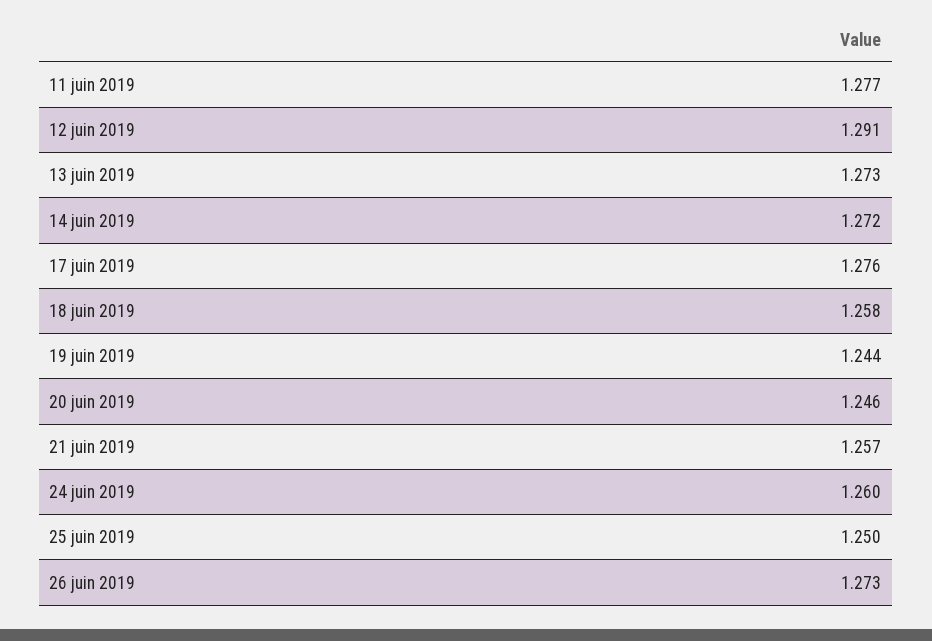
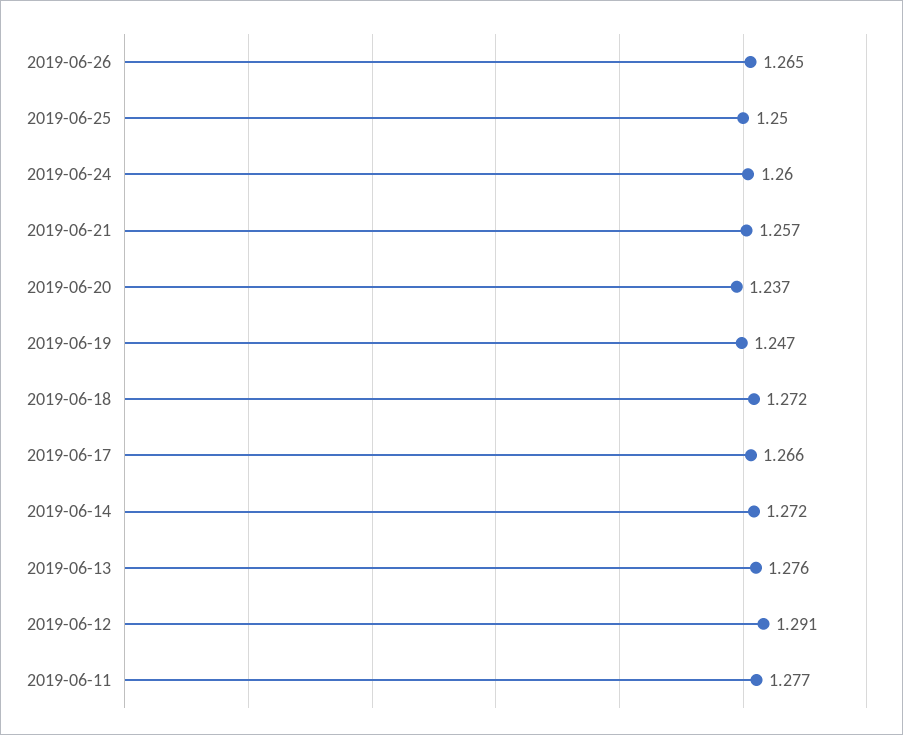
  {
    "11 juin 2019": 1.277,
    "12 juin 2019": 1.291,
-   "13 juin 2019": 1.273,
+   "13 juin 2019": 1.276,
    "14 juin 2019": 1.272,
-   "17 juin 2019": 1.276,
+   "17 juin 2019": 1.266,
-   "18 juin 2019": 1.258,
+   "18 juin 2019": 1.272,
-   "19 juin 2019": 1.244,
+   "19 juin 2019": 1.247,
-   "20 juin 2019": 1.246,
+   "20 juin 2019": 1.237,
    "21 juin 2019": 1.257,
    "24 juin 2019": 1.26,
    "25 juin 2019": 1.25,
-   "26 juin 2019": 1.273
+   "26 juin 2019": 1.265
  }

